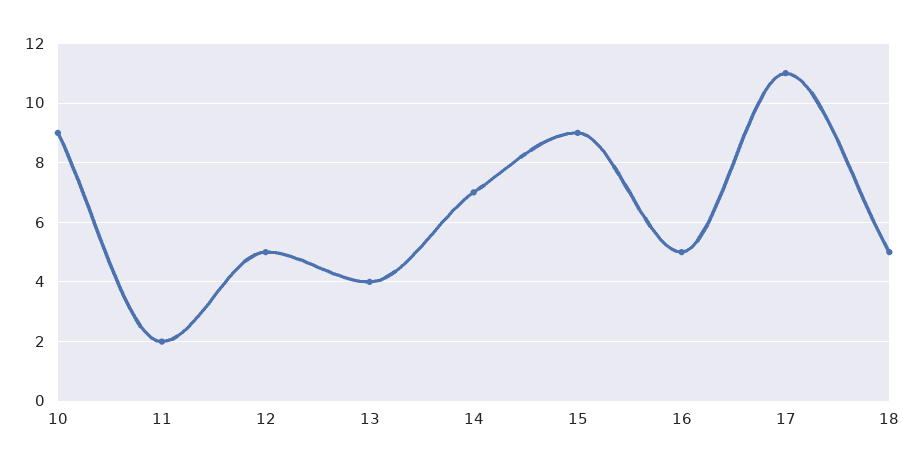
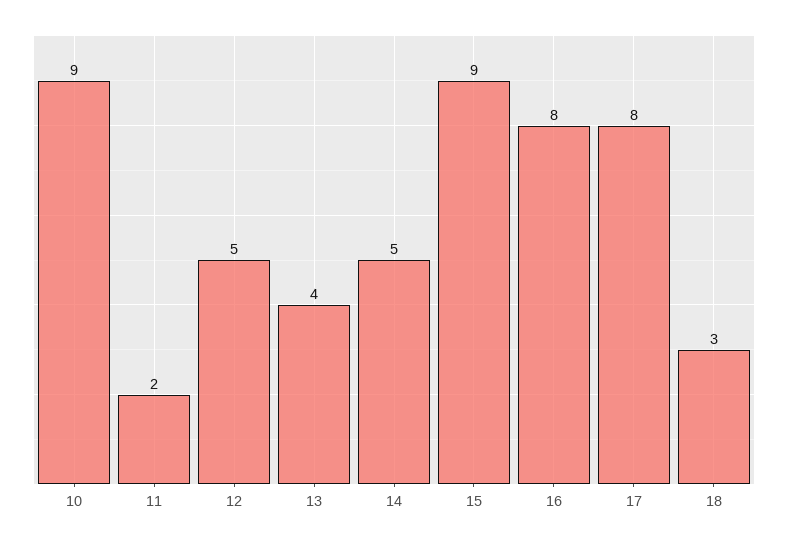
  {
    "10": 9,
    "11": 2,
    "12": 5,
    "13": 4,
-   "14": 7,
+   "14": 5,
    "15": 9,
-   "16": 5,
+   "16": 8,
-   "17": 11,
+   "17": 8,
-   "18": 5
+   "18": 3
  }

